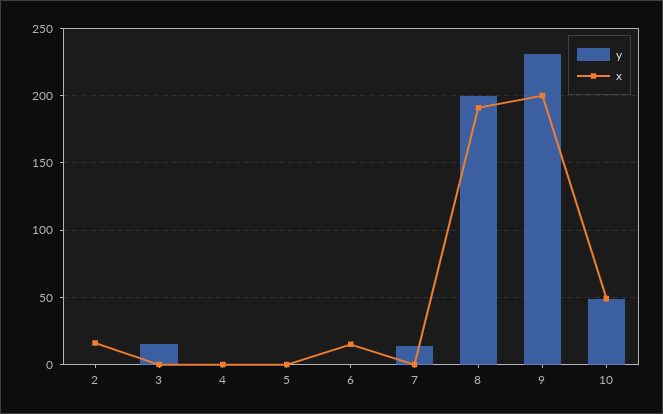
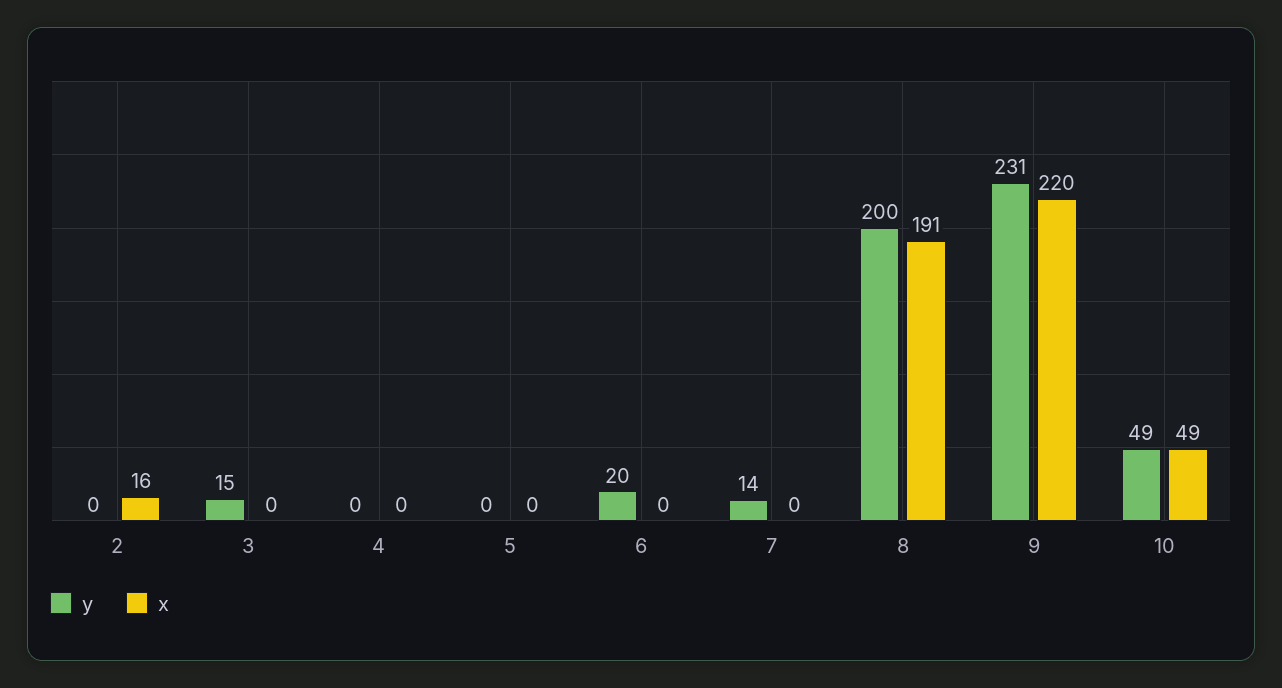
  {
    "y": {
      "2": 0,
      "3": 15,
      "4": 0,
      "5": 0,
-     "6": 0,
+     "6": 20,
      "7": 14,
      "8": 200,
      "9": 231,
      "10": 49
    },
    "x": {
      "2": 16,
      "3": 0,
      "4": 0,
      "5": 0,
-     "6": 15,
+     "6": 0,
      "7": 0,
      "8": 191,
-     "9": 200,
+     "9": 220,
      "10": 49
    }
  }

